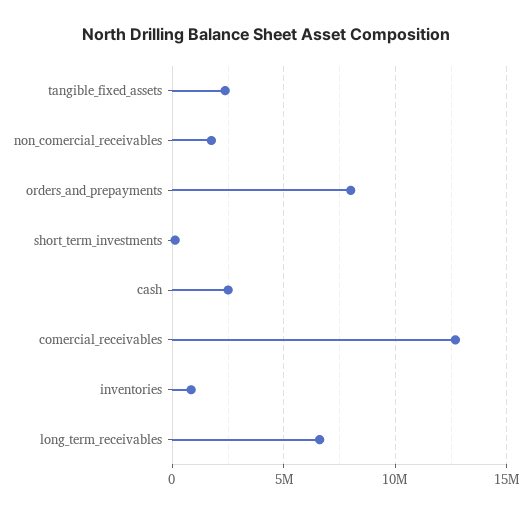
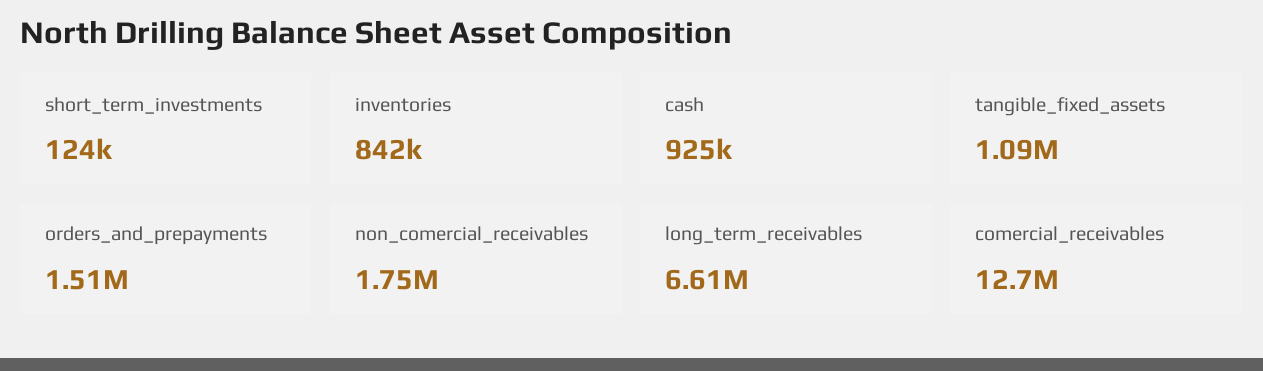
  {
-   "tangible_fixed_assets": 2500000,
+   "tangible_fixed_assets": 1090000,
    "non_comercial_receivables": 1750000,
-   "orders_and_prepayments": 8000000,
+   "orders_and_prepayments": 1510000,
    "short_term_investments": 124000,
-   "cash": 2500000,
+   "cash": 925000,
    "comercial_receivables": 12700000,
    "inventories": 842000,
    "long_term_receivables": 6610000
  }

